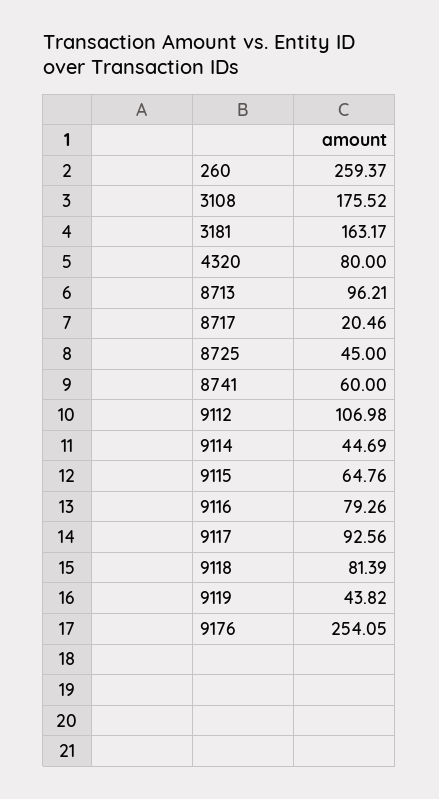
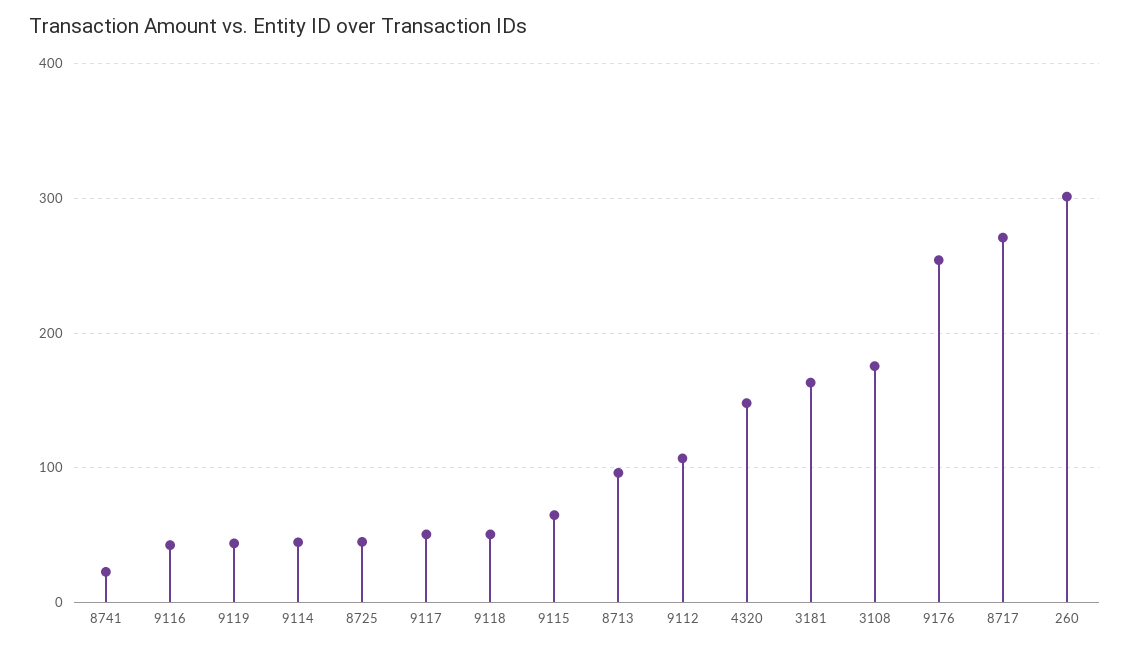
  {
-   "260": 259.37,
+   "260": 300,
    "3108": 175.52,
    "3181": 163.17,
-   "4320": 80,
+   "4320": 150,
    "8713": 96.21,
-   "8717": 20.46,
+   "8717": 270,
    "8725": 45,
-   "8741": 60,
+   "8741": 20,
    "9112": 106.98,
    "9114": 44.69,
    "9115": 64.76,
-   "9116": 79.26,
+   "9116": 40,
-   "9117": 92.56,
+   "9117": 50,
-   "9118": 81.39,
+   "9118": 50,
    "9119": 43.82,
    "9176": 254.05
  }

